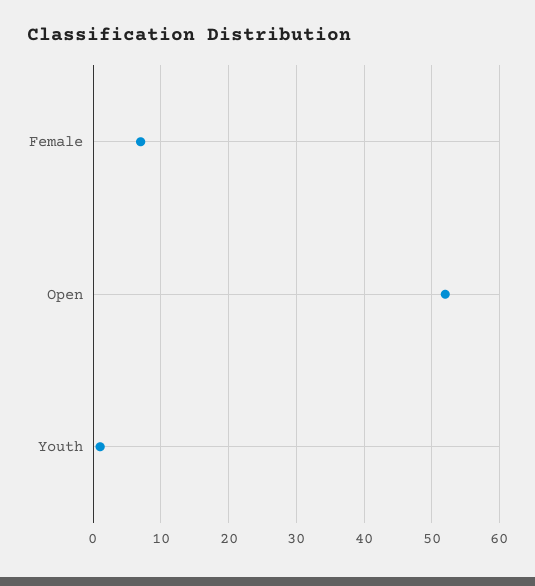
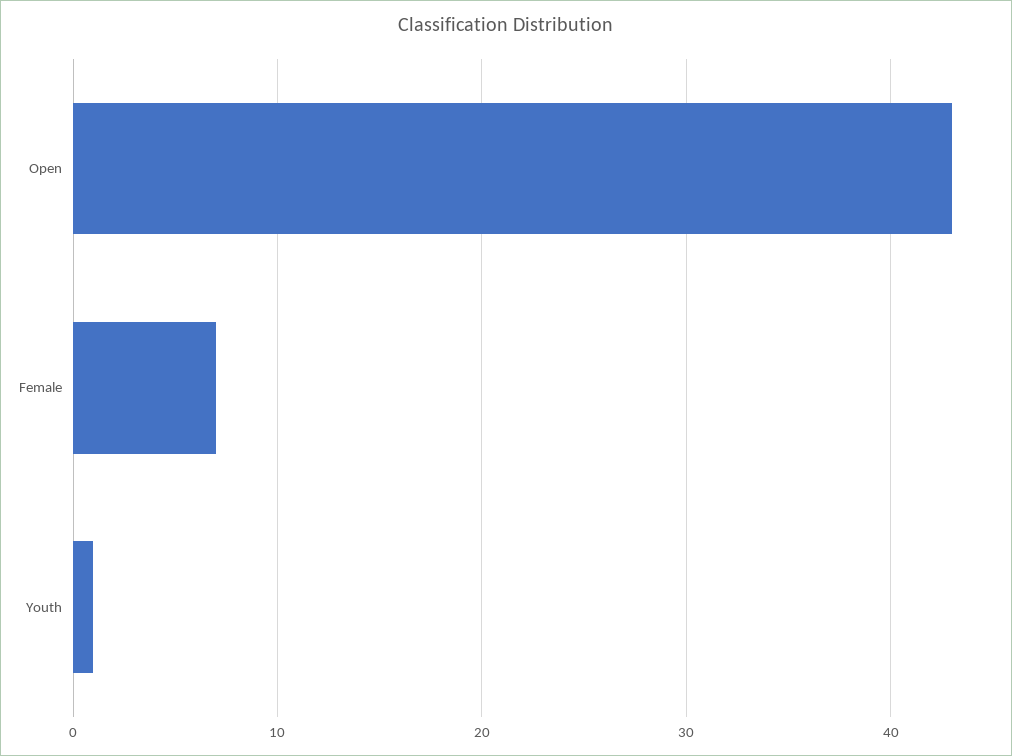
  {
    "Female": 7,
-   "Open": 52,
+   "Open": 43,
    "Youth": 1
  }

